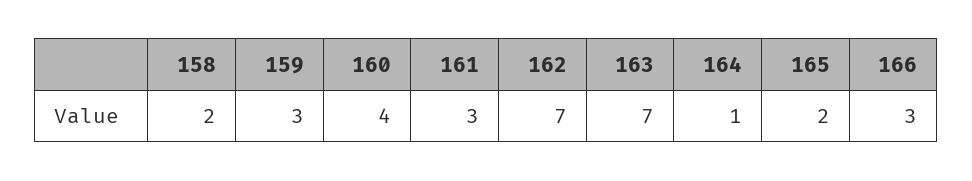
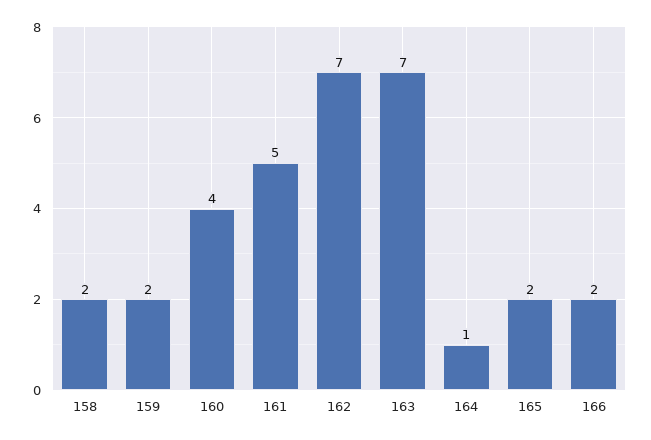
  {
    "158": 2,
-   "159": 3,
+   "159": 2,
    "160": 4,
-   "161": 3,
+   "161": 5,
    "162": 7,
    "163": 7,
    "164": 1,
    "165": 2,
-   "166": 3
+   "166": 2
  }

